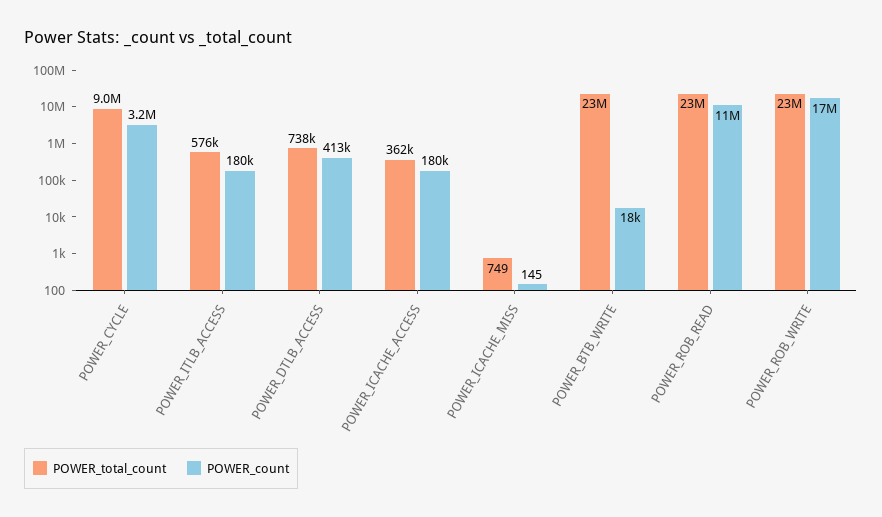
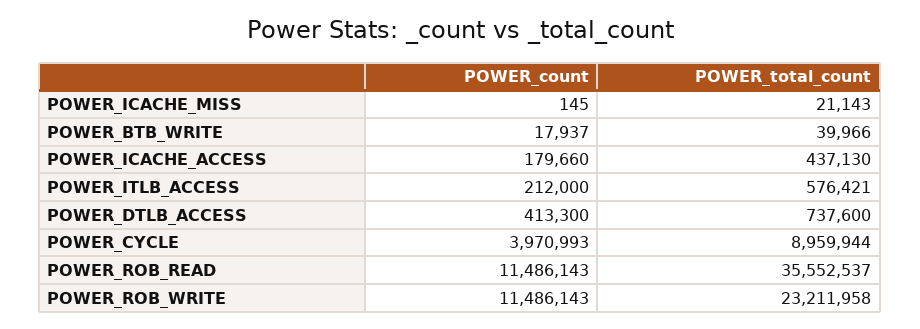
  {
    "POWER_total_count": {
      "POWER_CYCLE": 8959944,
      "POWER_ITLB_ACCESS": 576421,
      "POWER_DTLB_ACCESS": 737600,
-     "POWER_ICACHE_ACCESS": 362000,
+     "POWER_ICACHE_ACCESS": 437130,
-     "POWER_ICACHE_MISS": 749,
+     "POWER_ICACHE_MISS": 21143,
-     "POWER_BTB_WRITE": 23000000,
+     "POWER_BTB_WRITE": 39966,
-     "POWER_ROB_READ": 23000000,
+     "POWER_ROB_READ": 35552537,
      "POWER_ROB_WRITE": 23211958
    },
    "POWER_count": {
-     "POWER_CYCLE": 3200000,
+     "POWER_CYCLE": 3970993,
-     "POWER_ITLB_ACCESS": 180000,
+     "POWER_ITLB_ACCESS": 212000,
      "POWER_DTLB_ACCESS": 413300,
      "POWER_ICACHE_ACCESS": 179660,
      "POWER_ICACHE_MISS": 145,
      "POWER_BTB_WRITE": 17937,
      "POWER_ROB_READ": 11486143,
-     "POWER_ROB_WRITE": 17000000
+     "POWER_ROB_WRITE": 11486143
    }
  }

